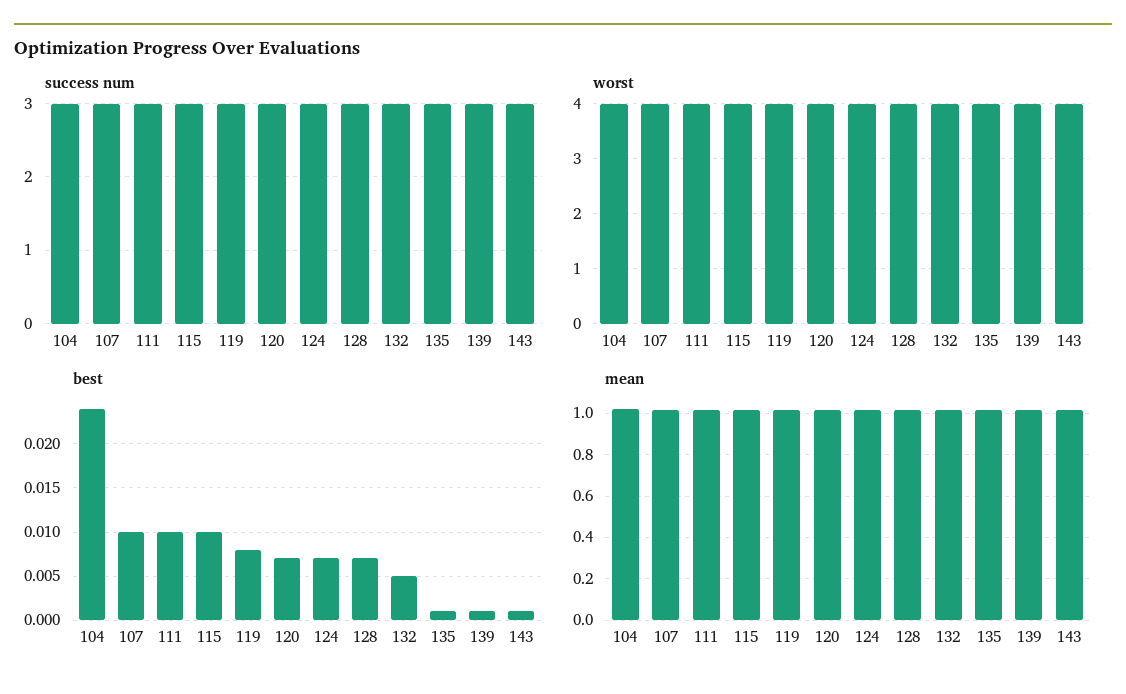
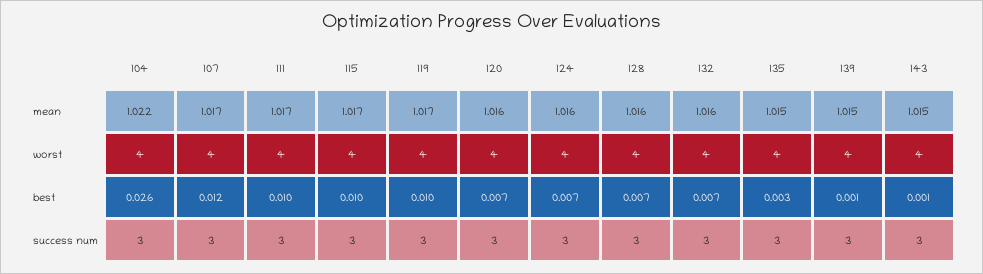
  {
    "success num": {
      "104": 3,
      "107": 3,
      "111": 3,
      "115": 3,
      "119": 3,
      "120": 3,
      "124": 3,
      "128": 3,
      "132": 3,
      "135": 3,
      "139": 3,
      "143": 3
    },
    "worst": {
      "104": 4,
      "107": 4,
      "111": 4,
      "115": 4,
      "119": 4,
      "120": 4,
      "124": 4,
      "128": 4,
      "132": 4,
      "135": 4,
      "139": 4,
      "143": 4
    },
    "best": {
-     "104": 0.024,
+     "104": 0.026,
-     "107": 0.01,
+     "107": 0.012,
      "111": 0.01,
      "115": 0.01,
-     "119": 0.008,
+     "119": 0.01,
      "120": 0.007,
      "124": 0.007,
      "128": 0.007,
-     "132": 0.005,
+     "132": 0.007,
-     "135": 0.001,
+     "135": 0.003,
      "139": 0.001,
      "143": 0.001
    },
    "mean": {
      "104": 1.022,
      "107": 1.017,
      "111": 1.017,
      "115": 1.017,
      "119": 1.017,
      "120": 1.016,
      "124": 1.016,
      "128": 1.016,
      "132": 1.016,
      "135": 1.015,
      "139": 1.015,
      "143": 1.015
    }
  }

